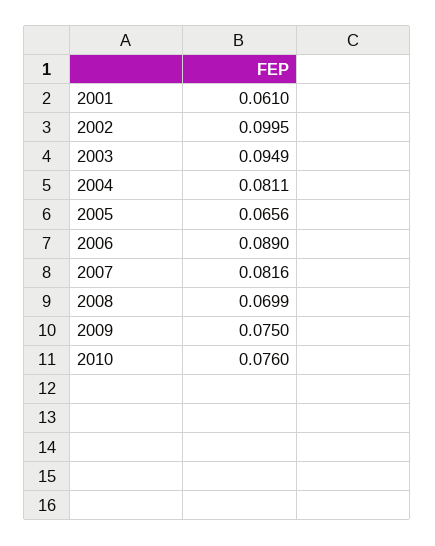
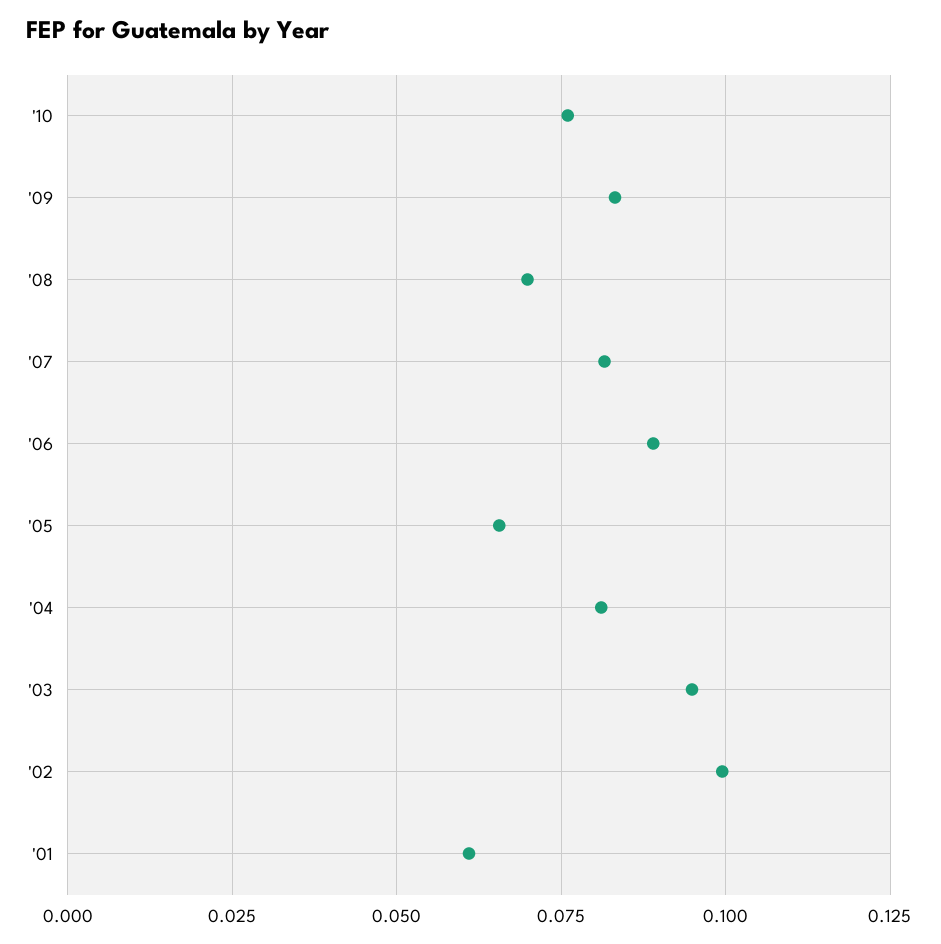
  {
    "2001": 0.061,
    "2002": 0.0995,
    "2003": 0.0949,
    "2004": 0.0811,
    "2005": 0.0656,
    "2006": 0.089,
    "2007": 0.0816,
    "2008": 0.0699,
-   "2009": 0.075,
+   "2009": 0.0825,
    "2010": 0.076
  }

